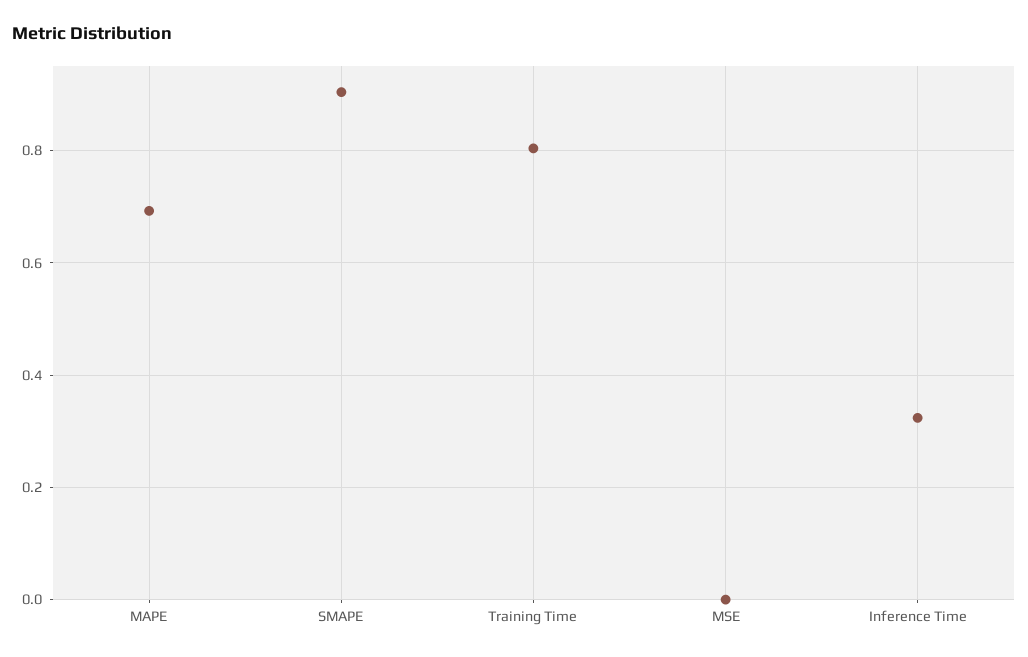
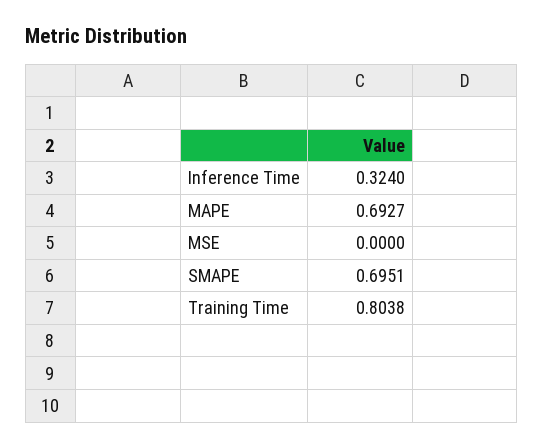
  {
    "MAPE": 0.6927,
-   "SMAPE": 0.9,
+   "SMAPE": 0.6951,
    "Training Time": 0.8038,
    "MSE": 0,
    "Inference Time": 0.324
  }

